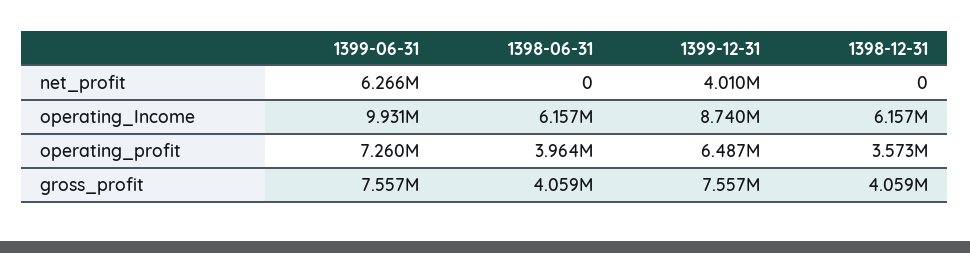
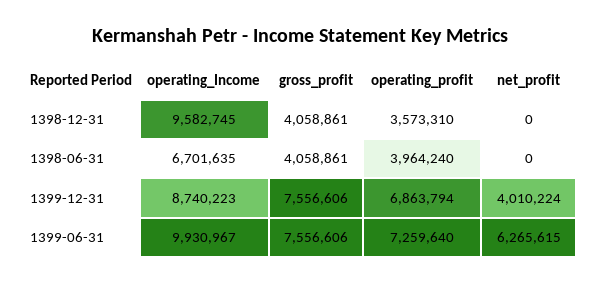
  {
    "1399-06-31": {
      "net_profit": 6265615,
      "operating_Income": 9930967,
      "operating_profit": 7259640,
      "gross_profit": 7556606
    },
    "1398-06-31": {
      "net_profit": 0,
-     "operating_Income": 6157000,
+     "operating_Income": 6701635,
      "operating_profit": 3964240,
      "gross_profit": 4058861
    },
    "1399-12-31": {
      "net_profit": 4010224,
      "operating_Income": 8740223,
-     "operating_profit": 6487000,
+     "operating_profit": 6863794,
      "gross_profit": 7556606
    },
    "1398-12-31": {
      "net_profit": 0,
-     "operating_Income": 6157000,
+     "operating_Income": 9582745,
      "operating_profit": 3573310,
      "gross_profit": 4058861
    }
  }

